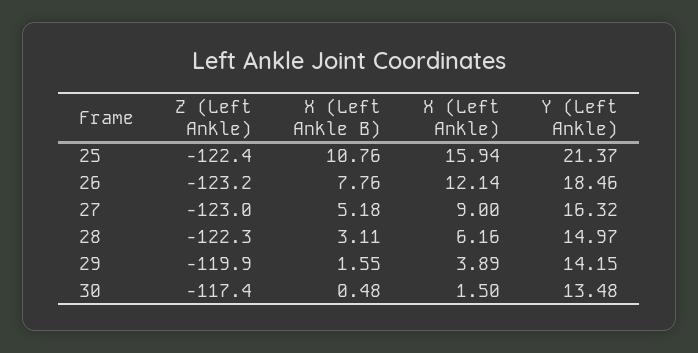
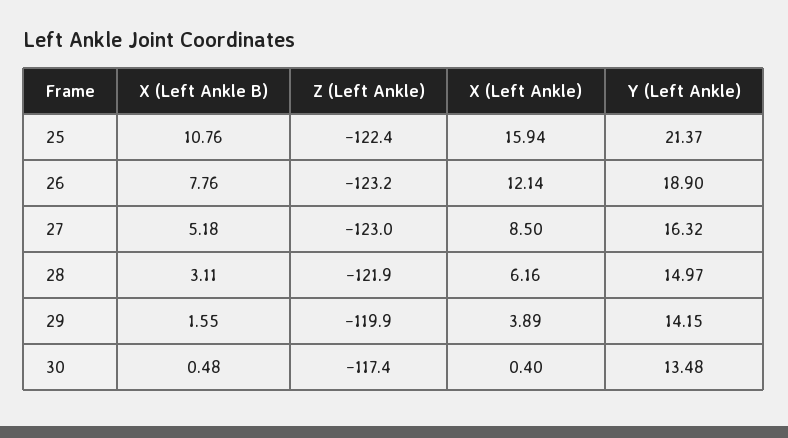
  {
    "Z (Left Ankle)": {
      "25": -122.4,
      "26": -123.2,
      "27": -123,
-     "28": -122.3,
+     "28": -121.9,
      "29": -119.9,
      "30": -117.4
    },
    "X (Left Ankle B)": {
      "25": 10.76,
      "26": 7.76,
      "27": 5.18,
      "28": 3.11,
      "29": 1.55,
      "30": 0.48
    },
    "X (Left Ankle)": {
      "25": 15.94,
      "26": 12.14,
-     "27": 9,
+     "27": 8.5,
      "28": 6.16,
      "29": 3.89,
-     "30": 1.5
+     "30": 0.4
    },
    "Y (Left Ankle)": {
      "25": 21.37,
-     "26": 18.46,
+     "26": 18.9,
      "27": 16.32,
      "28": 14.97,
      "29": 14.15,
      "30": 13.48
    }
  }

